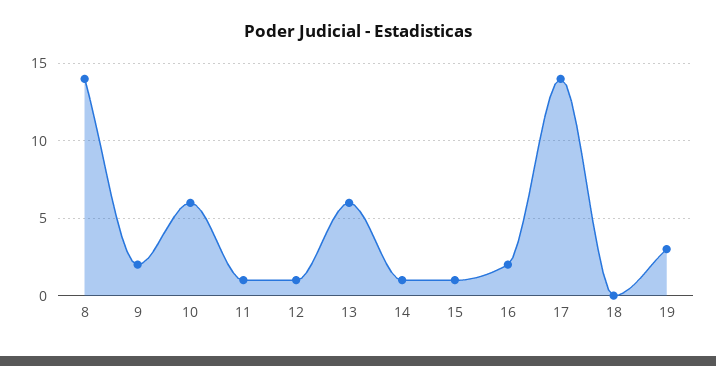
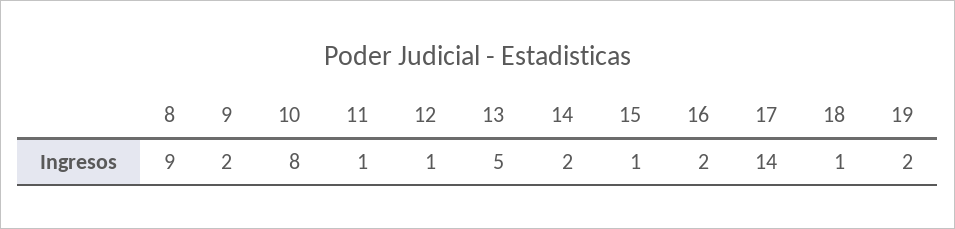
  {
-   "8": 14,
+   "8": 9,
    "9": 2,
-   "10": 6,
+   "10": 8,
    "11": 1,
    "12": 1,
-   "13": 6,
+   "13": 5,
-   "14": 1,
+   "14": 2,
    "15": 1,
    "16": 2,
    "17": 14,
-   "18": 0,
+   "18": 1,
-   "19": 3
+   "19": 2
  }

